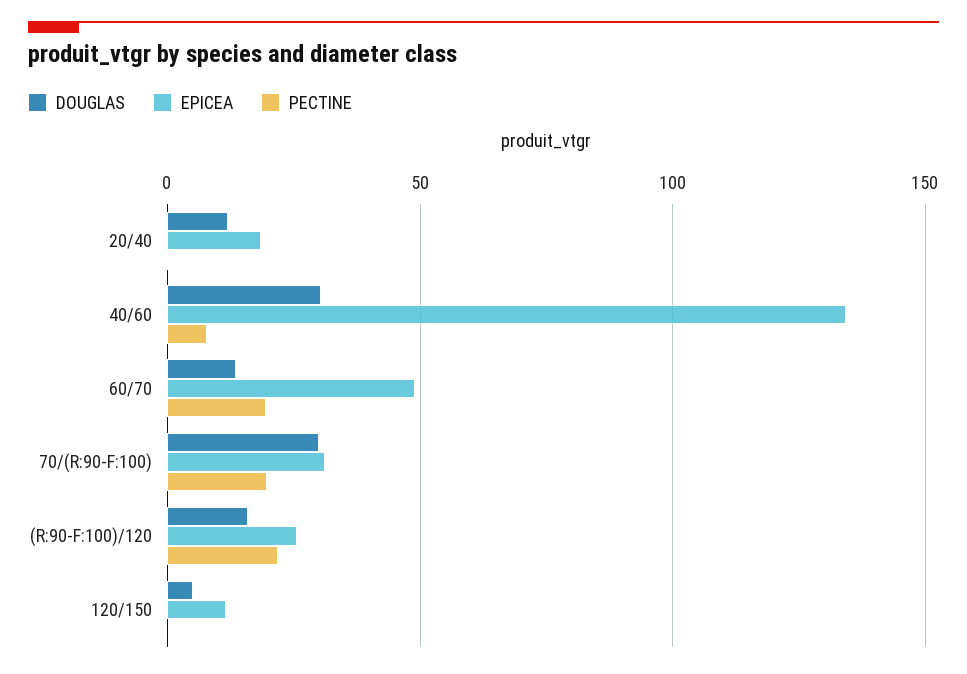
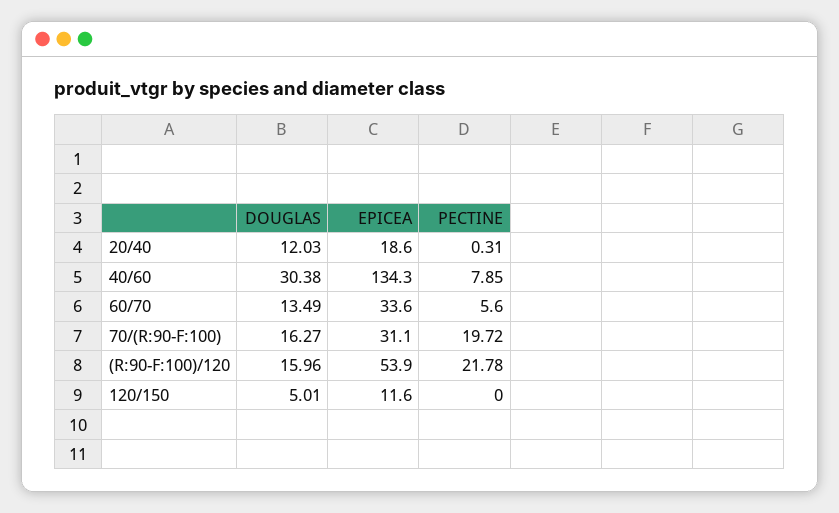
  {
    "DOUGLAS": {
      "20/40": 12.03,
      "40/60": 30.38,
      "60/70": 13.49,
-     "70/(R:90-F:100)": 30,
+     "70/(R:90-F:100)": 16.27,
      "(R:90-F:100)/120": 15.96,
      "120/150": 5.01
    },
    "EPICEA": {
      "20/40": 18.6,
      "40/60": 134.3,
-     "60/70": 50,
+     "60/70": 33.6,
      "70/(R:90-F:100)": 31.1,
-     "(R:90-F:100)/120": 25,
+     "(R:90-F:100)/120": 53.9,
      "120/150": 11.6
    },
    "PECTINE": {
      "20/40": 0.31,
      "40/60": 7.85,
-     "60/70": 20,
+     "60/70": 5.6,
      "70/(R:90-F:100)": 19.72,
      "(R:90-F:100)/120": 21.78,
      "120/150": 0
    }
  }

